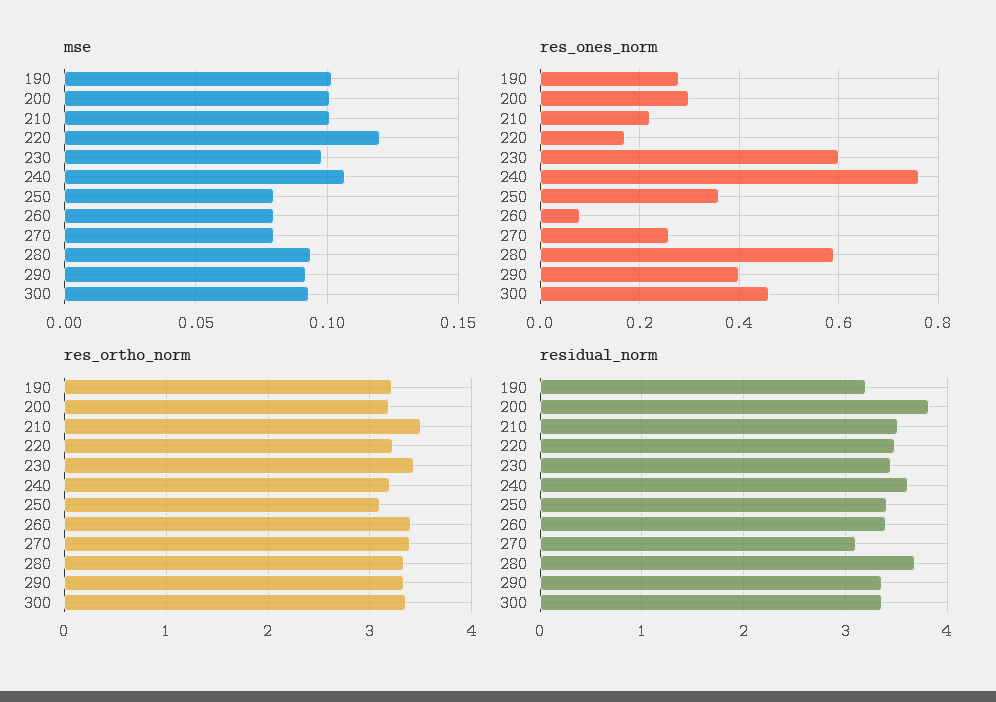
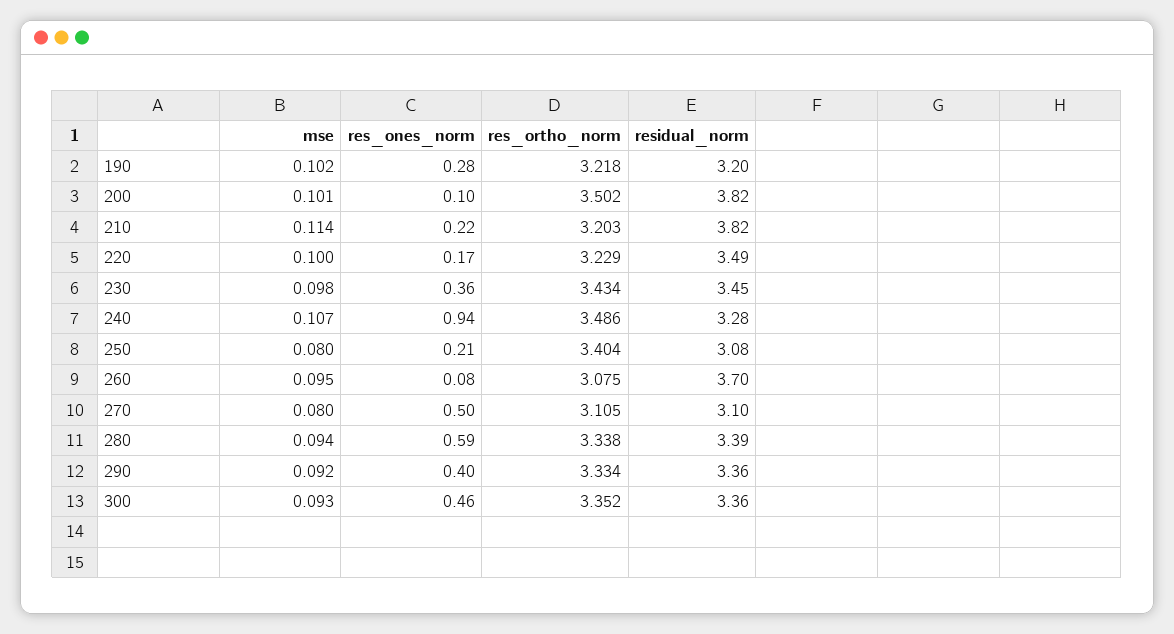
  {
    "mse": {
      "190": 0.102,
      "200": 0.101,
-     "210": 0.1,
+     "210": 0.114,
-     "220": 0.12,
+     "220": 0.1,
      "230": 0.098,
      "240": 0.107,
      "250": 0.08,
-     "260": 0.08,
+     "260": 0.095,
      "270": 0.08,
      "280": 0.094,
      "290": 0.092,
      "300": 0.093
    },
    "res_ones_norm": {
      "190": 0.28,
-     "200": 0.3,
+     "200": 0.1,
      "210": 0.22,
      "220": 0.17,
-     "230": 0.6,
+     "230": 0.36,
-     "240": 0.75,
+     "240": 0.94,
-     "250": 0.35,
+     "250": 0.21,
      "260": 0.08,
-     "270": 0.25,
+     "270": 0.5,
      "280": 0.59,
      "290": 0.4,
      "300": 0.46
    },
    "res_ortho_norm": {
      "190": 3.218,
-     "200": 3.2,
+     "200": 3.502,
-     "210": 3.5,
+     "210": 3.203,
      "220": 3.229,
      "230": 3.434,
-     "240": 3.2,
+     "240": 3.486,
-     "250": 3.1,
+     "250": 3.404,
-     "260": 3.4,
+     "260": 3.075,
-     "270": 3.4,
+     "270": 3.105,
      "280": 3.338,
      "290": 3.334,
      "300": 3.352
    },
    "residual_norm": {
      "190": 3.2,
      "200": 3.82,
-     "210": 3.5,
+     "210": 3.82,
      "220": 3.49,
      "230": 3.45,
-     "240": 3.6,
+     "240": 3.28,
-     "250": 3.4,
+     "250": 3.08,
-     "260": 3.4,
+     "260": 3.7,
      "270": 3.1,
-     "280": 3.7,
+     "280": 3.39,
      "290": 3.36,
      "300": 3.36
    }
  }

